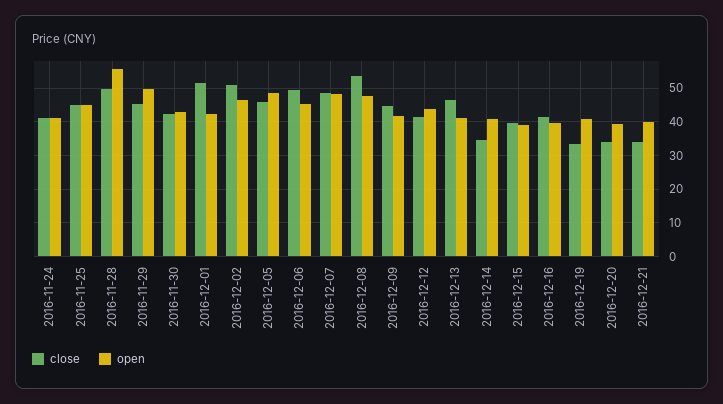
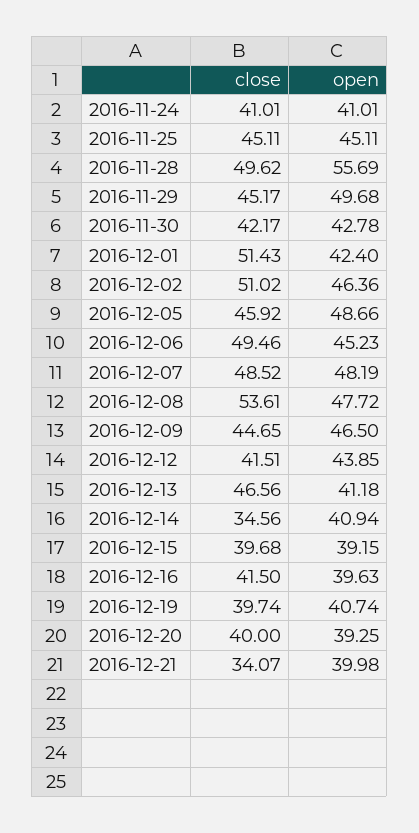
  {
    "close": {
      "2016-11-24": 41.01,
      "2016-11-25": 45.11,
      "2016-11-28": 49.62,
      "2016-11-29": 45.17,
      "2016-11-30": 42.17,
      "2016-12-01": 51.43,
      "2016-12-02": 51.02,
      "2016-12-05": 45.92,
      "2016-12-06": 49.46,
      "2016-12-07": 48.52,
      "2016-12-08": 53.61,
      "2016-12-09": 44.65,
      "2016-12-12": 41.51,
      "2016-12-13": 46.56,
      "2016-12-14": 34.56,
      "2016-12-15": 39.68,
      "2016-12-16": 41.5,
-     "2016-12-19": 34,
+     "2016-12-19": 39.74,
-     "2016-12-20": 34,
+     "2016-12-20": 40,
      "2016-12-21": 34.07
    },
    "open": {
      "2016-11-24": 41.01,
      "2016-11-25": 45.11,
      "2016-11-28": 55.69,
      "2016-11-29": 49.68,
      "2016-11-30": 42.78,
      "2016-12-01": 42.4,
      "2016-12-02": 46.36,
      "2016-12-05": 48.66,
      "2016-12-06": 45.23,
      "2016-12-07": 48.19,
      "2016-12-08": 47.72,
-     "2016-12-09": 42,
+     "2016-12-09": 46.5,
      "2016-12-12": 43.85,
      "2016-12-13": 41.18,
      "2016-12-14": 40.94,
      "2016-12-15": 39.15,
      "2016-12-16": 39.63,
      "2016-12-19": 40.74,
      "2016-12-20": 39.25,
      "2016-12-21": 39.98
    }
  }

